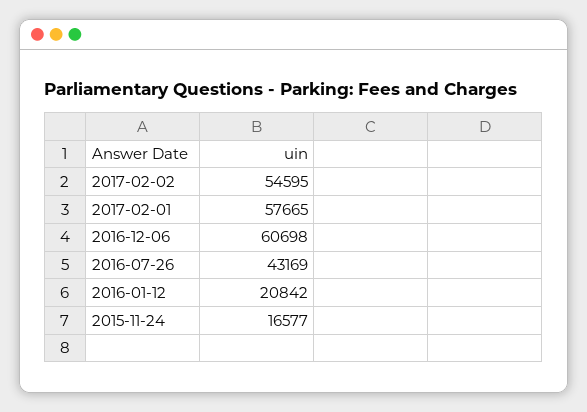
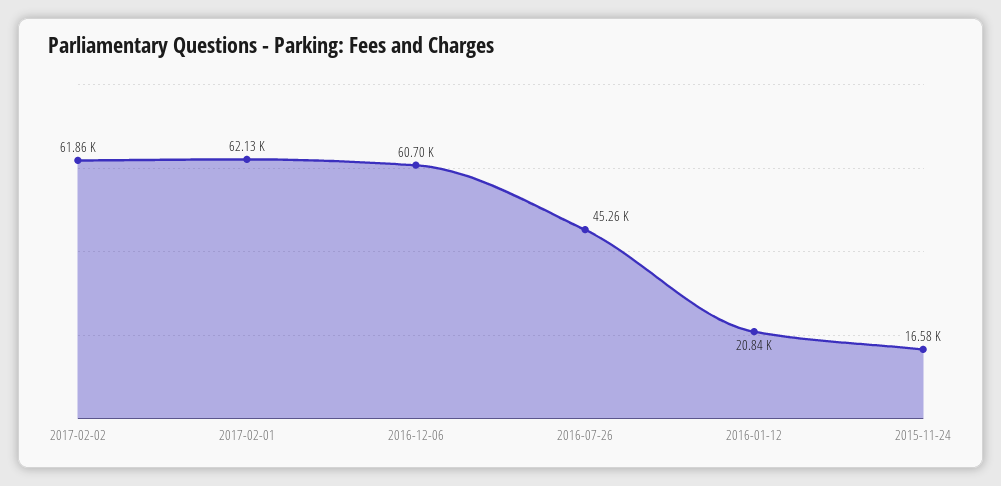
  {
-   "2017-02-02": 54595,
+   "2017-02-02": 61860,
-   "2017-02-01": 57665,
+   "2017-02-01": 62130,
    "2016-12-06": 60698,
-   "2016-07-26": 43169,
+   "2016-07-26": 45260,
    "2016-01-12": 20842,
    "2015-11-24": 16577
  }

